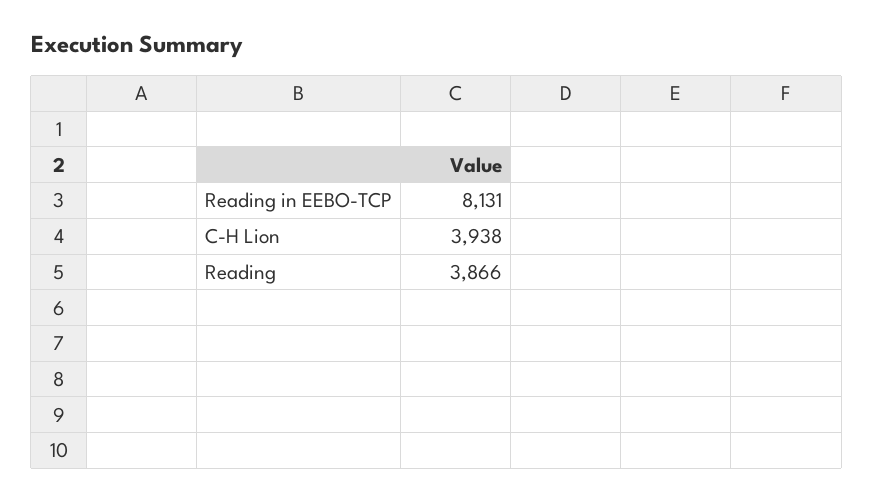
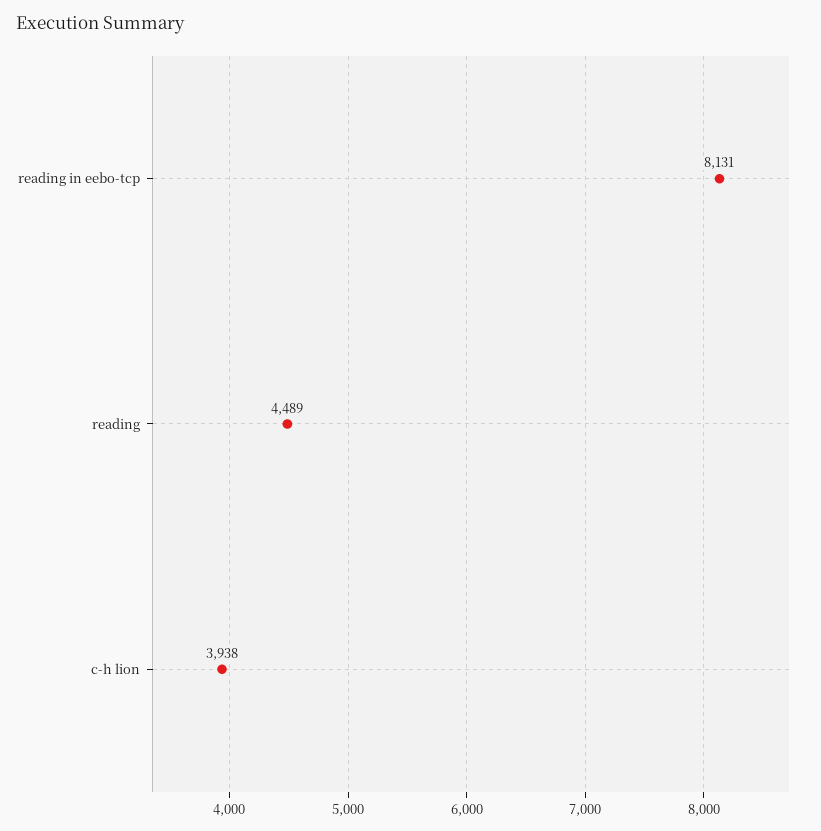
  {
    "Reading in EEBO-TCP": 8131,
    "C-H Lion": 3938,
-   "Reading": 3866
+   "Reading": 4489
  }

